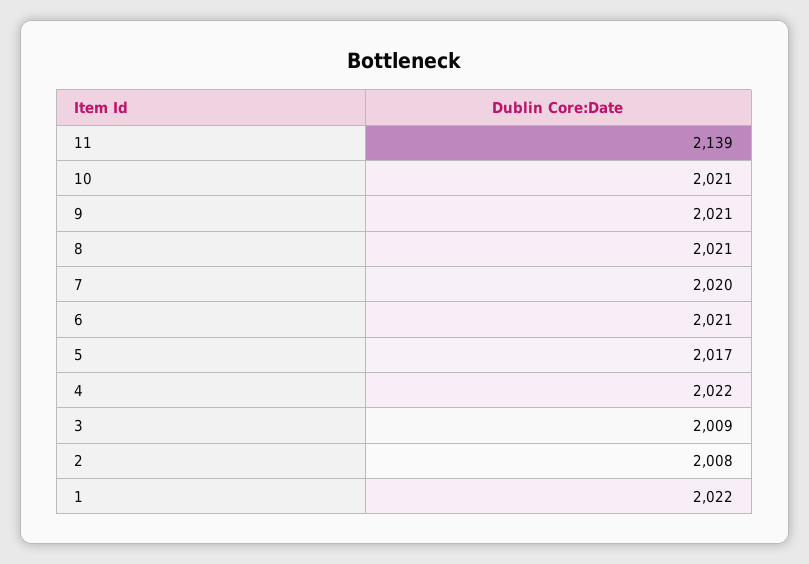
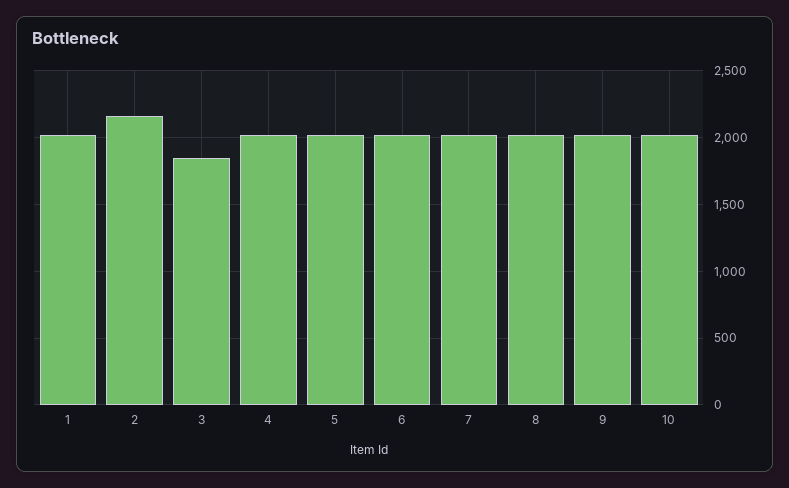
  {
-   "11": 2139,
    "10": 2021,
    "9": 2021,
    "8": 2021,
    "7": 2020,
    "6": 2021,
    "5": 2017,
    "4": 2022,
-   "3": 2009,
+   "3": 1850,
-   "2": 2008,
+   "2": 2150,
    "1": 2022
  }

